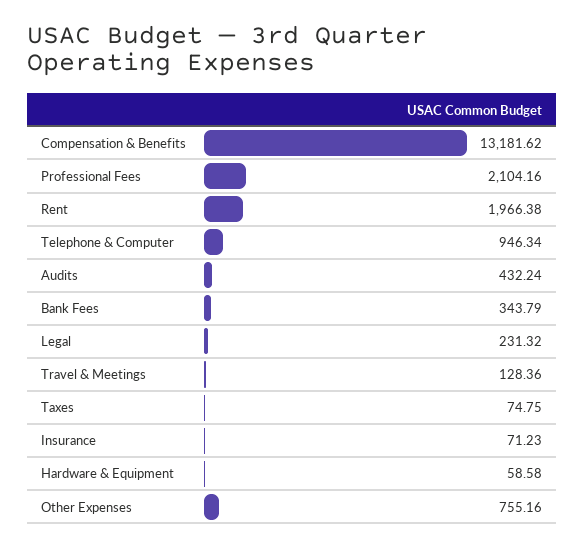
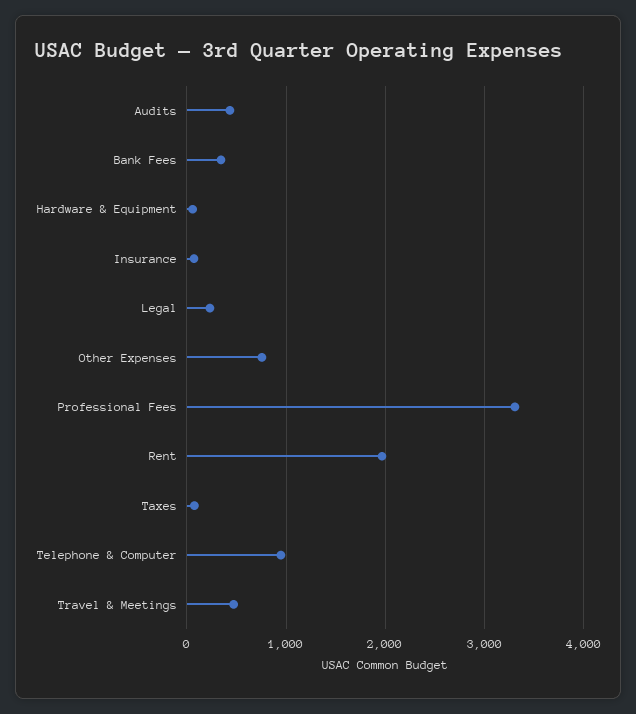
  {
-   "Compensation & Benefits": 13181.62,
-   "Professional Fees": 2104.16,
+   "Professional Fees": 3300,
    "Rent": 1966.38,
    "Telephone & Computer": 946.34,
    "Audits": 432.24,
    "Bank Fees": 343.79,
    "Legal": 231.32,
-   "Travel & Meetings": 128.36,
+   "Travel & Meetings": 500,
    "Taxes": 74.75,
    "Insurance": 71.23,
    "Hardware & Equipment": 58.58,
    "Other Expenses": 755.16
  }

